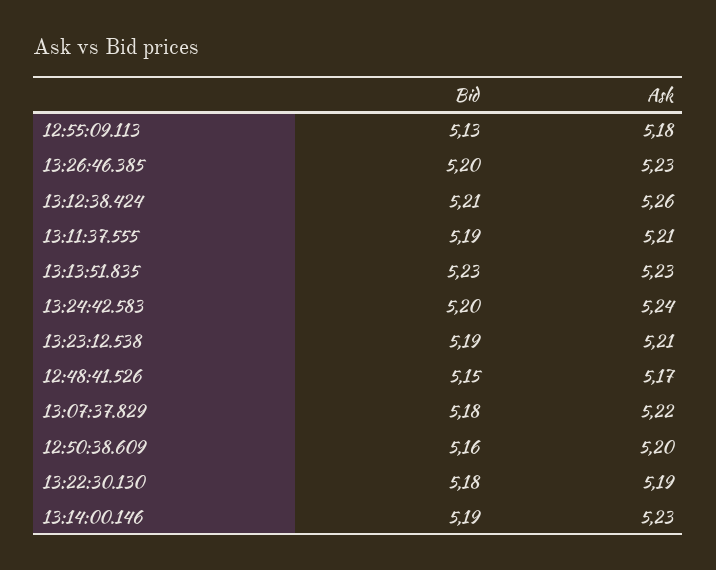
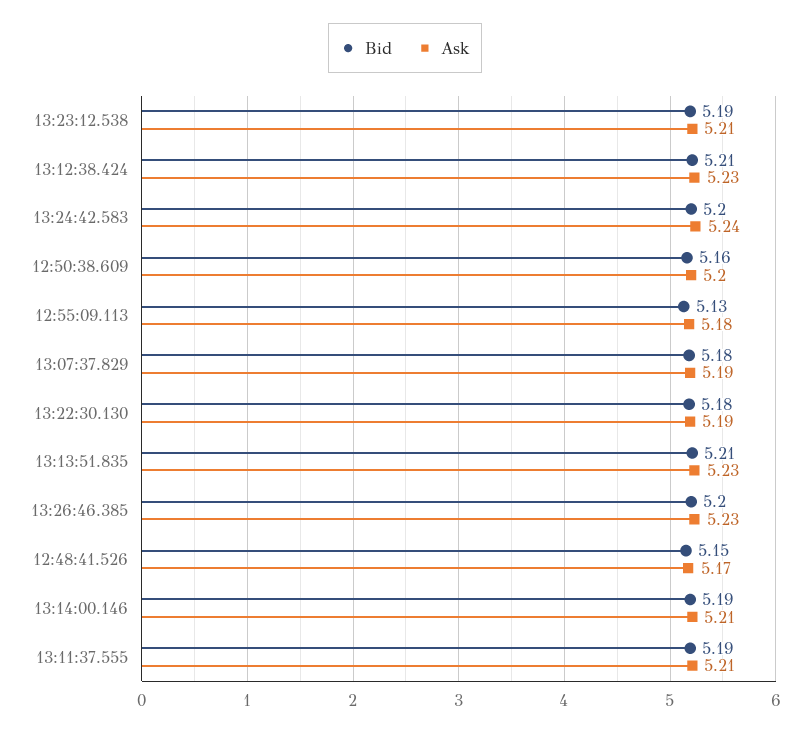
  {
    "Bid": {
      "12:55:09.113": 5.13,
      "13:26:46.385": 5.2,
      "13:12:38.424": 5.21,
      "13:11:37.555": 5.19,
-     "13:13:51.835": 5.23,
+     "13:13:51.835": 5.21,
      "13:24:42.583": 5.2,
      "13:23:12.538": 5.19,
      "12:48:41.526": 5.15,
      "13:07:37.829": 5.18,
      "12:50:38.609": 5.16,
      "13:22:30.130": 5.18,
      "13:14:00.146": 5.19
    },
    "Ask": {
      "12:55:09.113": 5.18,
      "13:26:46.385": 5.23,
-     "13:12:38.424": 5.26,
+     "13:12:38.424": 5.23,
      "13:11:37.555": 5.21,
      "13:13:51.835": 5.23,
      "13:24:42.583": 5.24,
      "13:23:12.538": 5.21,
      "12:48:41.526": 5.17,
-     "13:07:37.829": 5.22,
+     "13:07:37.829": 5.19,
      "12:50:38.609": 5.2,
      "13:22:30.130": 5.19,
-     "13:14:00.146": 5.23
+     "13:14:00.146": 5.21
    }
  }

